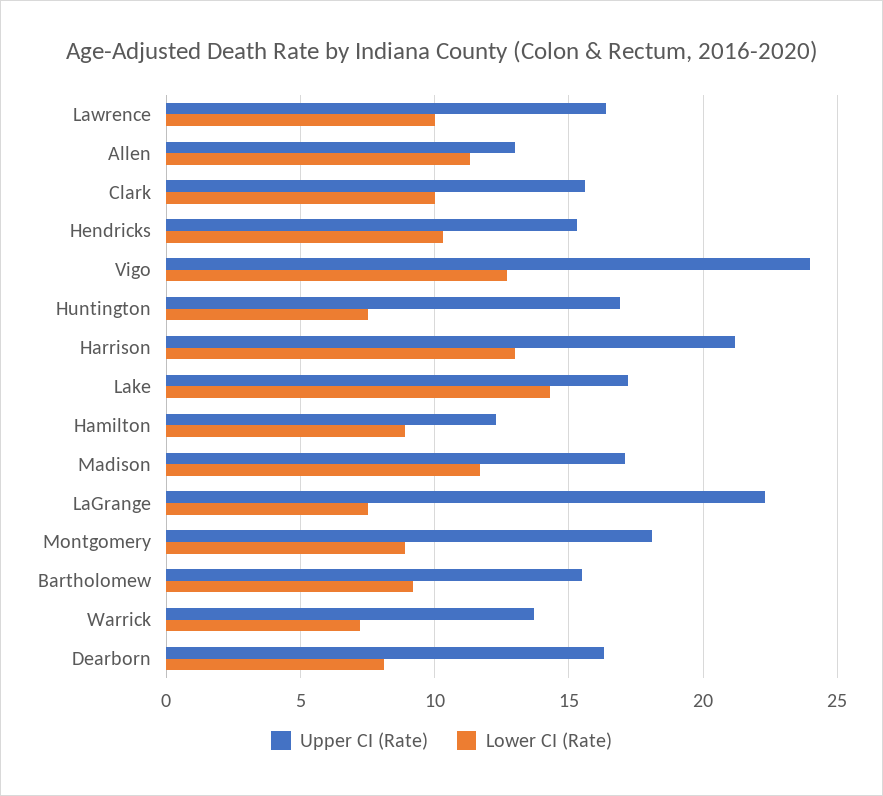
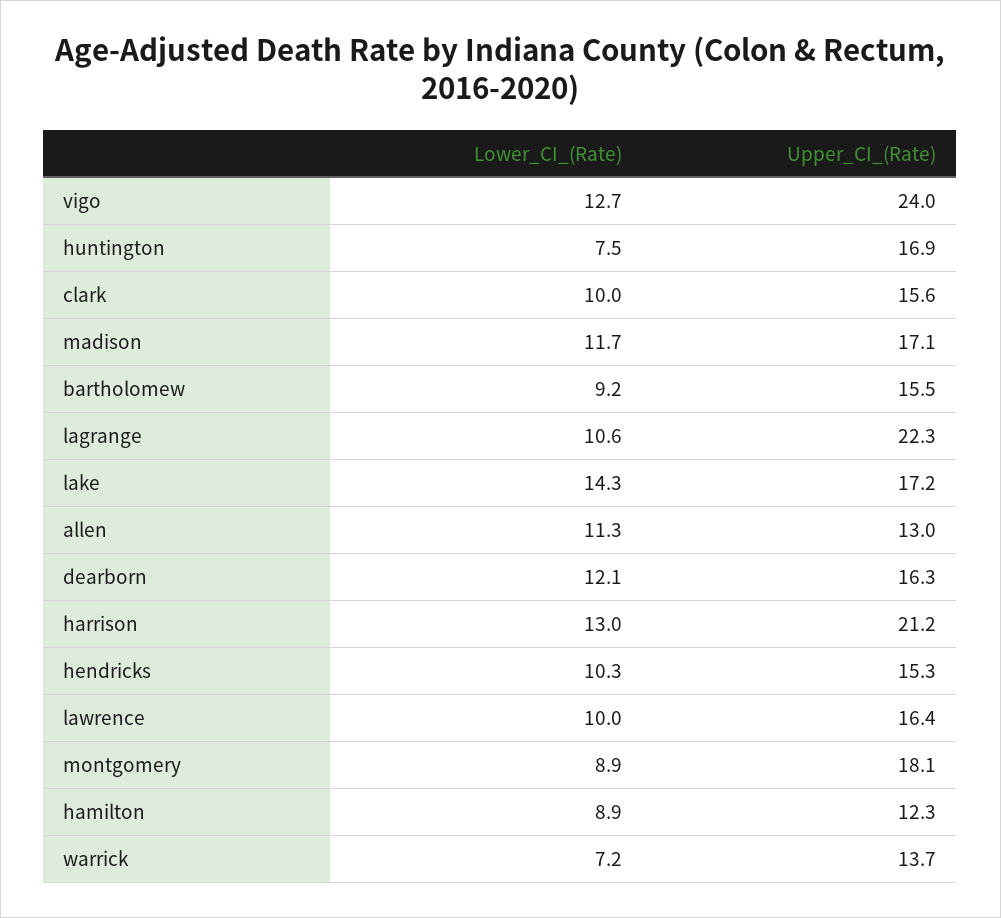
  {
    "Upper CI (Rate)": {
      "Lawrence": 16.4,
      "Allen": 13,
      "Clark": 15.6,
      "Hendricks": 15.3,
      "Vigo": 24,
      "Huntington": 16.9,
      "Harrison": 21.2,
      "Lake": 17.2,
      "Hamilton": 12.3,
      "Madison": 17.1,
      "LaGrange": 22.3,
      "Montgomery": 18.1,
      "Bartholomew": 15.5,
      "Warrick": 13.7,
      "Dearborn": 16.3
    },
    "Lower CI (Rate)": {
      "Lawrence": 10,
      "Allen": 11.3,
      "Clark": 10,
      "Hendricks": 10.3,
      "Vigo": 12.7,
      "Huntington": 7.5,
      "Harrison": 13,
      "Lake": 14.3,
      "Hamilton": 8.9,
      "Madison": 11.7,
-     "LaGrange": 7.5,
+     "LaGrange": 10.6,
      "Montgomery": 8.9,
      "Bartholomew": 9.2,
      "Warrick": 7.2,
-     "Dearborn": 8
+     "Dearborn": 12.1
    }
  }

